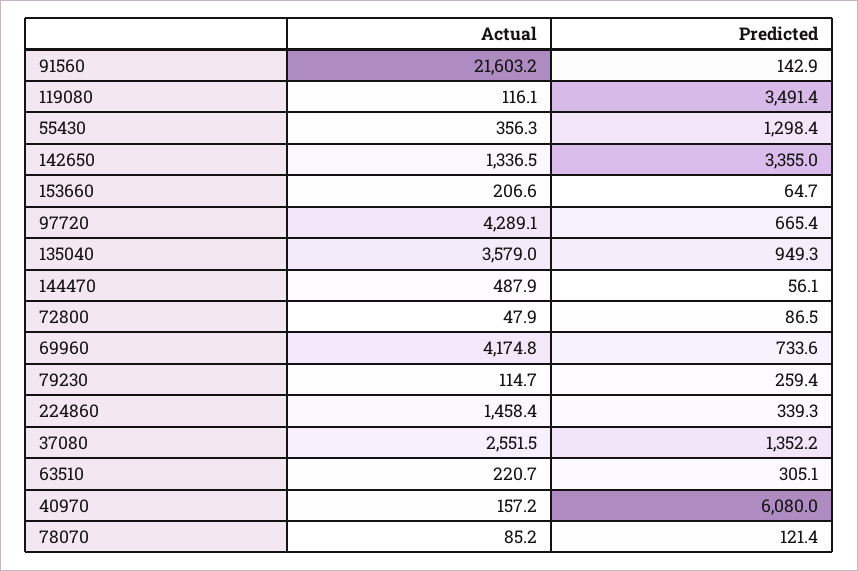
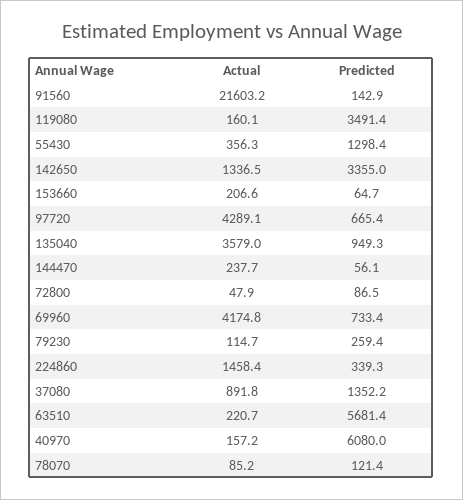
  {
    "Actual": {
      "91560": 21603.2,
-     "119080": 116.1,
+     "119080": 160.1,
      "55430": 356.3,
      "142650": 1336.5,
      "153660": 206.6,
      "97720": 4289.1,
      "135040": 3579,
-     "144470": 487.9,
+     "144470": 237.7,
      "72800": 47.9,
      "69960": 4174.8,
      "79230": 114.7,
      "224860": 1458.4,
-     "37080": 2551.5,
+     "37080": 891.8,
      "63510": 220.7,
      "40970": 157.2,
      "78070": 85.2
    },
    "Predicted": {
      "91560": 142.9,
      "119080": 3491.4,
      "55430": 1298.4,
      "142650": 3355,
      "153660": 64.7,
      "97720": 665.4,
      "135040": 949.3,
      "144470": 56.1,
      "72800": 86.5,
-     "69960": 733.6,
+     "69960": 733.4,
      "79230": 259.4,
      "224860": 339.3,
      "37080": 1352.2,
-     "63510": 305.1,
+     "63510": 5681.4,
      "40970": 6080,
      "78070": 121.4
    }
  }

